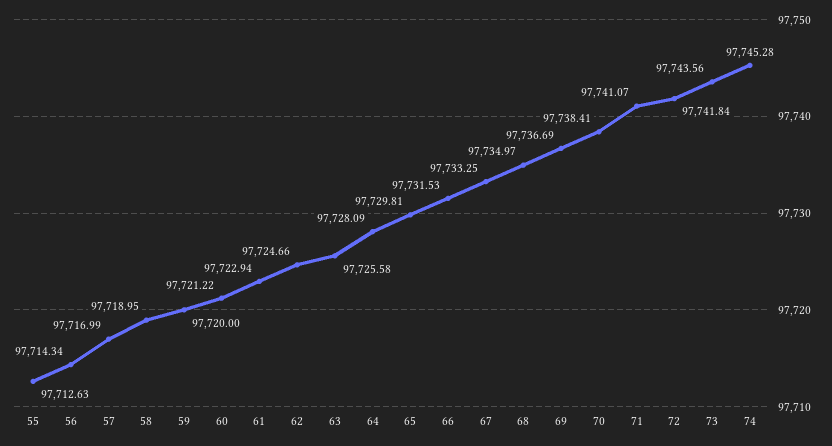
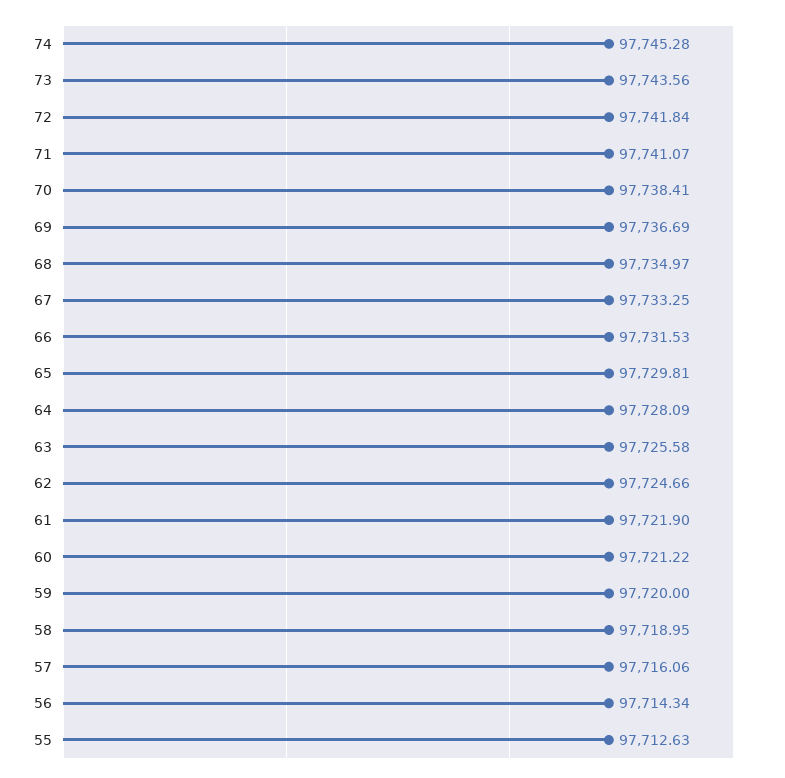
  {
    "55": 97712.63,
    "56": 97714.34,
-   "57": 97716.99,
+   "57": 97716.06,
    "58": 97718.95,
    "59": 97720,
    "60": 97721.22,
-   "61": 97722.94,
+   "61": 97721.9,
    "62": 97724.66,
    "63": 97725.58,
    "64": 97728.09,
    "65": 97729.81,
    "66": 97731.53,
    "67": 97733.25,
    "68": 97734.97,
    "69": 97736.69,
    "70": 97738.41,
    "71": 97741.07,
    "72": 97741.84,
    "73": 97743.56,
    "74": 97745.28
  }

